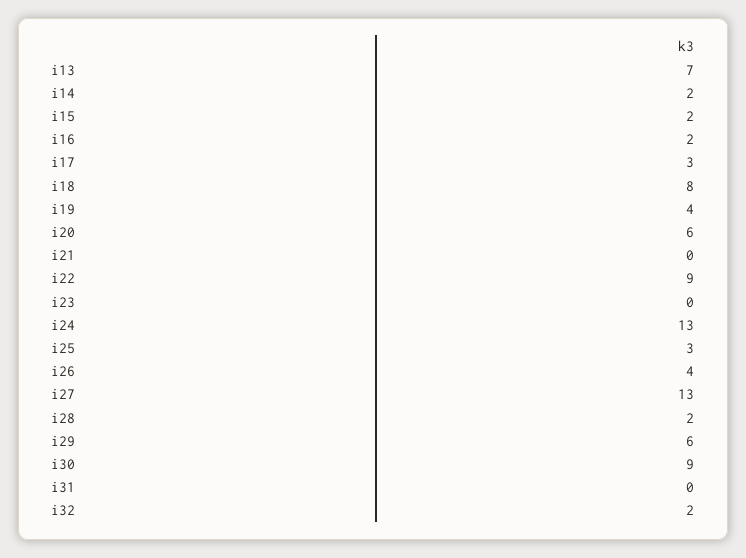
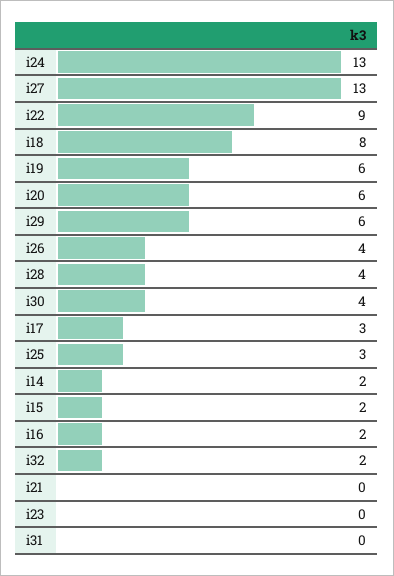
  {
-   "i13": 7,
    "i14": 2,
    "i15": 2,
    "i16": 2,
    "i17": 3,
    "i18": 8,
-   "i19": 4,
+   "i19": 6,
    "i20": 6,
    "i21": 0,
    "i22": 9,
    "i23": 0,
    "i24": 13,
    "i25": 3,
    "i26": 4,
    "i27": 13,
-   "i28": 2,
+   "i28": 4,
    "i29": 6,
-   "i30": 9,
+   "i30": 4,
    "i31": 0,
    "i32": 2
  }

